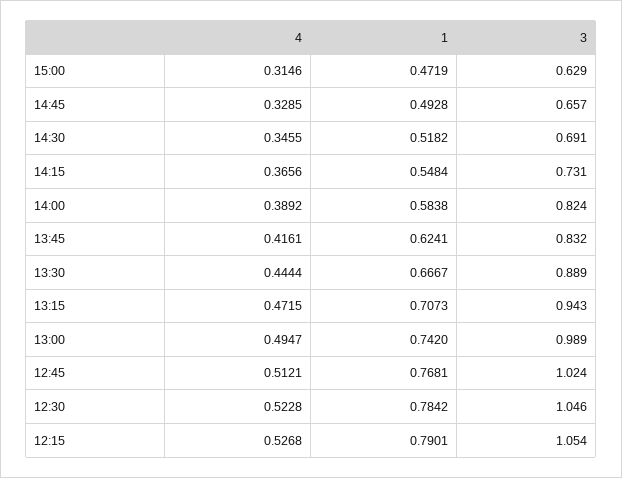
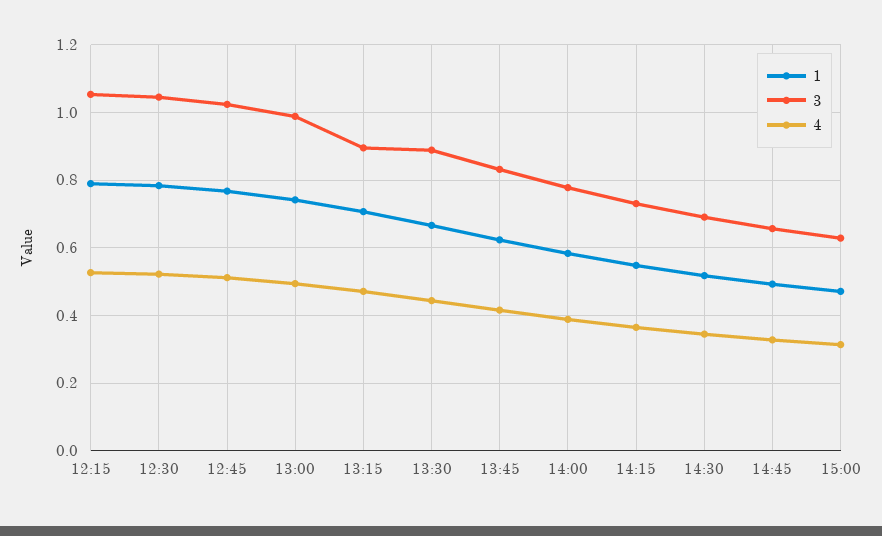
  {
    "4": {
      "15:00": 0.3146,
      "14:45": 0.3285,
      "14:30": 0.3455,
      "14:15": 0.3656,
      "14:00": 0.3892,
      "13:45": 0.4161,
      "13:30": 0.4444,
      "13:15": 0.4715,
      "13:00": 0.4947,
      "12:45": 0.5121,
      "12:30": 0.5228,
      "12:15": 0.5268
    },
    "1": {
      "15:00": 0.4719,
      "14:45": 0.4928,
      "14:30": 0.5182,
      "14:15": 0.5484,
      "14:00": 0.5838,
      "13:45": 0.6241,
      "13:30": 0.6667,
      "13:15": 0.7073,
      "13:00": 0.742,
      "12:45": 0.7681,
      "12:30": 0.7842,
      "12:15": 0.7901
    },
    "3": {
      "15:00": 0.629,
      "14:45": 0.657,
      "14:30": 0.691,
      "14:15": 0.731,
-     "14:00": 0.824,
+     "14:00": 0.78,
      "13:45": 0.832,
      "13:30": 0.889,
-     "13:15": 0.943,
+     "13:15": 0.9,
      "13:00": 0.989,
      "12:45": 1.024,
      "12:30": 1.046,
      "12:15": 1.054
    }
  }

